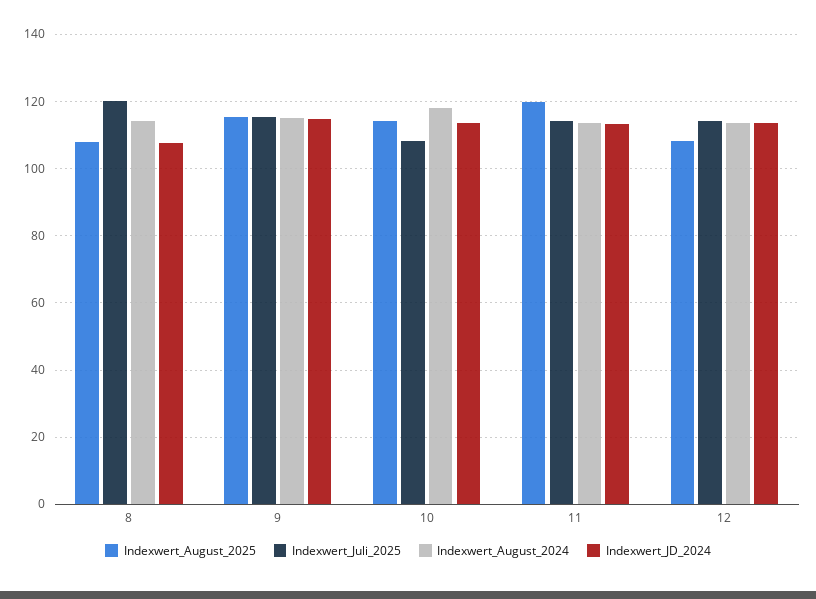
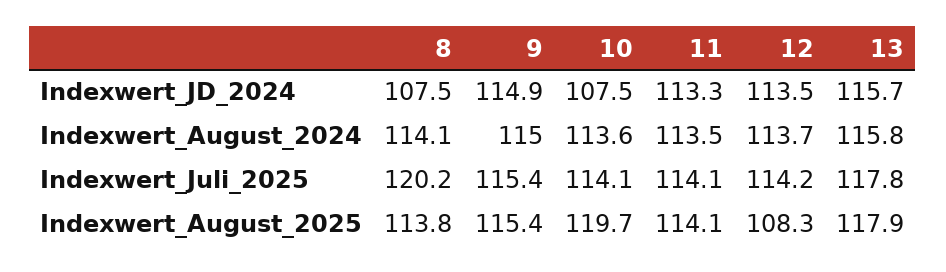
  {
    "Indexwert_August_2025": {
-     "8": 108,
+     "8": 113.8,
      "9": 115.4,
-     "10": 114,
+     "10": 119.7,
-     "11": 120,
+     "11": 114.1,
-     "12": 108.3
+     "12": 108.3,
+     "13": 117.9
    },
    "Indexwert_Juli_2025": {
      "8": 120.2,
      "9": 115.4,
-     "10": 108,
+     "10": 114.1,
      "11": 114.1,
-     "12": 114.2
+     "12": 114.2,
+     "13": 117.8
    },
    "Indexwert_August_2024": {
      "8": 114.1,
      "9": 115,
-     "10": 118,
+     "10": 113.6,
      "11": 113.5,
-     "12": 113.7
+     "12": 113.7,
+     "13": 115.8
    },
    "Indexwert_JD_2024": {
      "8": 107.5,
      "9": 114.9,
-     "10": 114,
+     "10": 107.5,
      "11": 113.3,
-     "12": 113.5
+     "12": 113.5,
+     "13": 115.7
    }
  }

